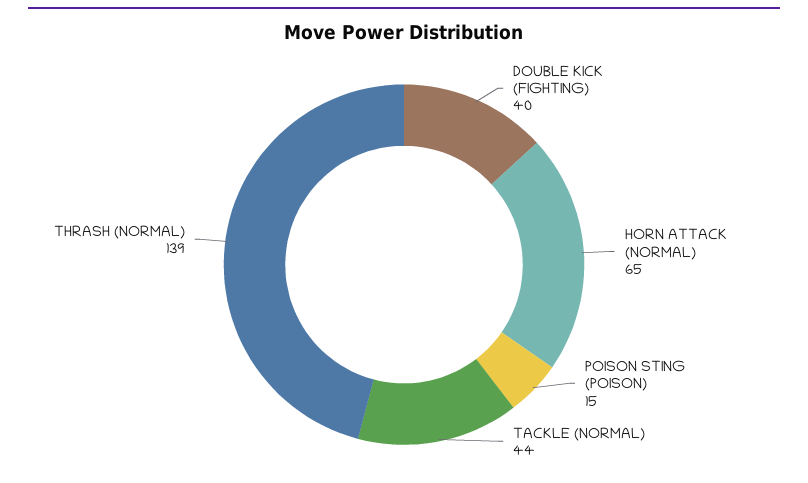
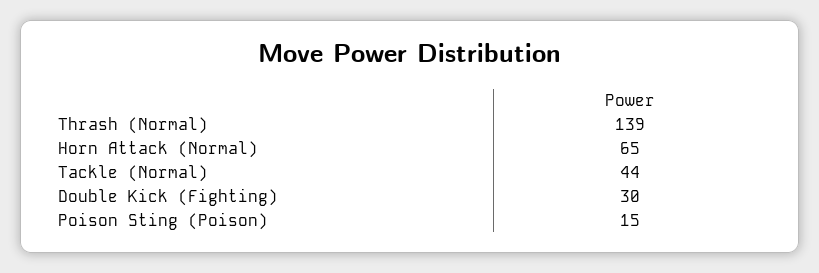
  {
-   "DOUBLE KICK (FIGHTING)": 40,
+   "DOUBLE KICK (FIGHTING)": 30,
    "HORN ATTACK (NORMAL)": 65,
    "POISON STING (POISON)": 15,
    "TACKLE (NORMAL)": 44,
    "THRASH (NORMAL)": 139
  }

